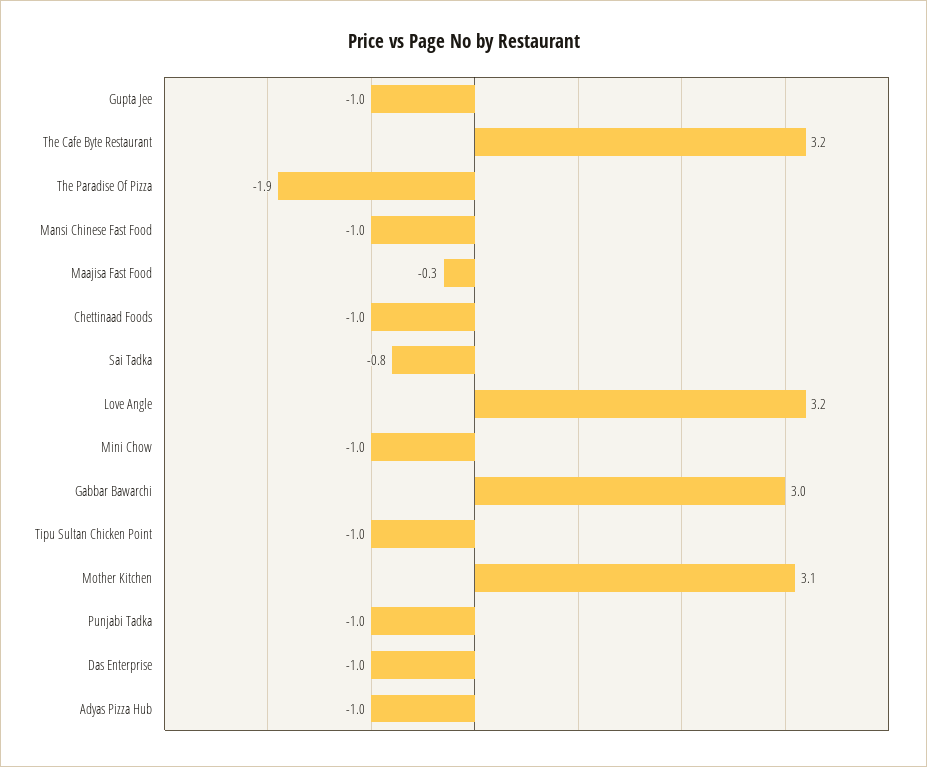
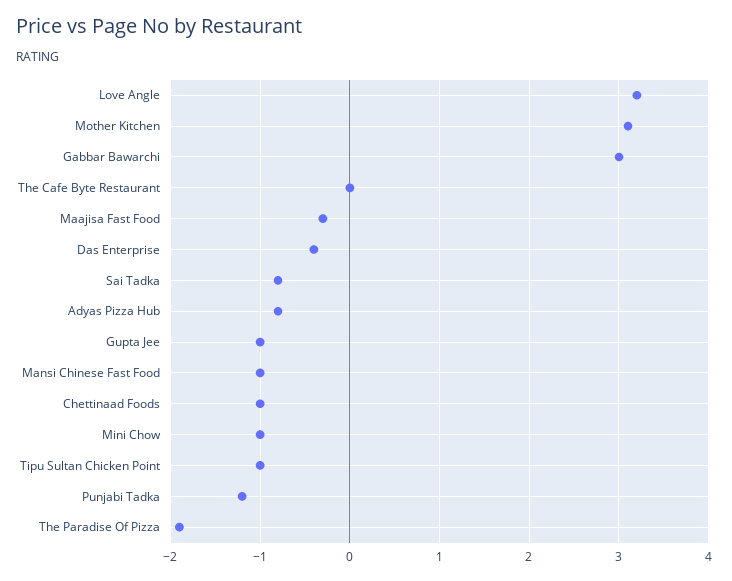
  {
    "Gupta Jee": -1,
-   "The Cafe Byte Restaurant": 3.2,
+   "The Cafe Byte Restaurant": 0,
    "The Paradise Of Pizza": -1.9,
    "Mansi Chinese Fast Food": -1,
    "Maajisa Fast Food": -0.3,
    "Chettinaad Foods": -1,
    "Sai Tadka": -0.8,
    "Love Angle": 3.2,
    "Mini Chow": -1,
    "Gabbar Bawarchi": 3,
    "Tipu Sultan Chicken Point": -1,
    "Mother Kitchen": 3.1,
-   "Punjabi Tadka": -1,
+   "Punjabi Tadka": -1.2,
-   "Das Enterprise": -1,
+   "Das Enterprise": -0.4,
-   "Adyas Pizza Hub": -1
+   "Adyas Pizza Hub": -0.8
  }

